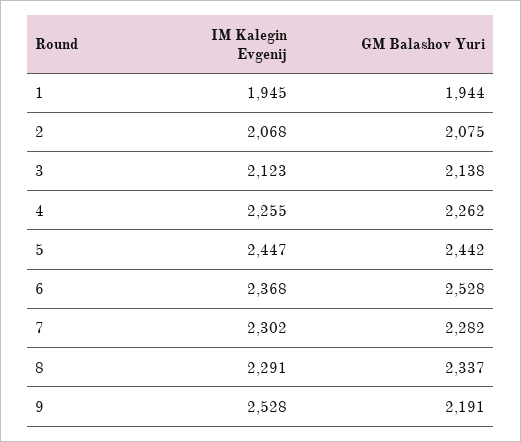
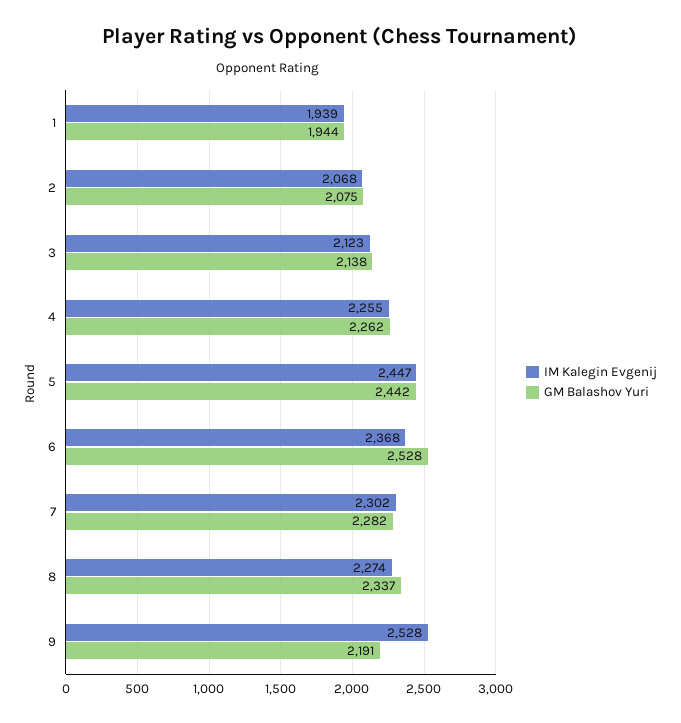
  {
    "IM Kalegin Evgenij": {
-     "1": 1945,
+     "1": 1939,
      "2": 2068,
      "3": 2123,
      "4": 2255,
      "5": 2447,
      "6": 2368,
      "7": 2302,
-     "8": 2291,
+     "8": 2274,
      "9": 2528
    },
    "GM Balashov Yuri": {
      "1": 1944,
      "2": 2075,
      "3": 2138,
      "4": 2262,
      "5": 2442,
      "6": 2528,
      "7": 2282,
      "8": 2337,
      "9": 2191
    }
  }

